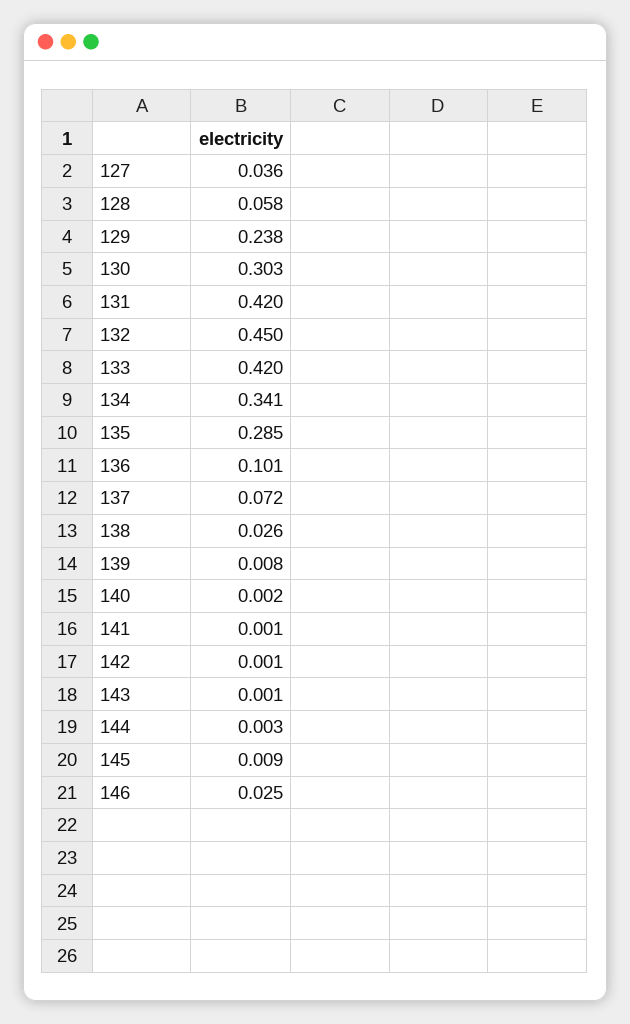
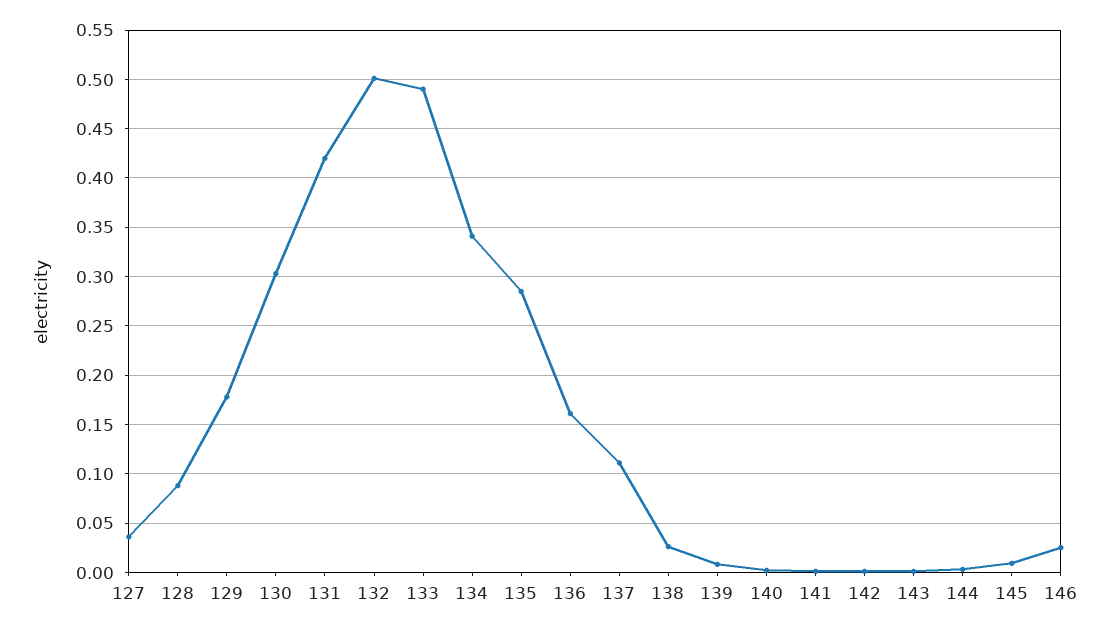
  {
    "127": 0.036,
-   "128": 0.058,
+   "128": 0.09,
-   "129": 0.238,
+   "129": 0.18,
    "130": 0.303,
    "131": 0.42,
-   "132": 0.45,
+   "132": 0.5,
-   "133": 0.42,
+   "133": 0.49,
    "134": 0.341,
    "135": 0.285,
-   "136": 0.101,
+   "136": 0.16,
-   "137": 0.072,
+   "137": 0.11,
    "138": 0.026,
    "139": 0.008,
    "140": 0.002,
    "141": 0.001,
    "142": 0.001,
    "143": 0.001,
    "144": 0.003,
    "145": 0.009,
    "146": 0.025
  }

